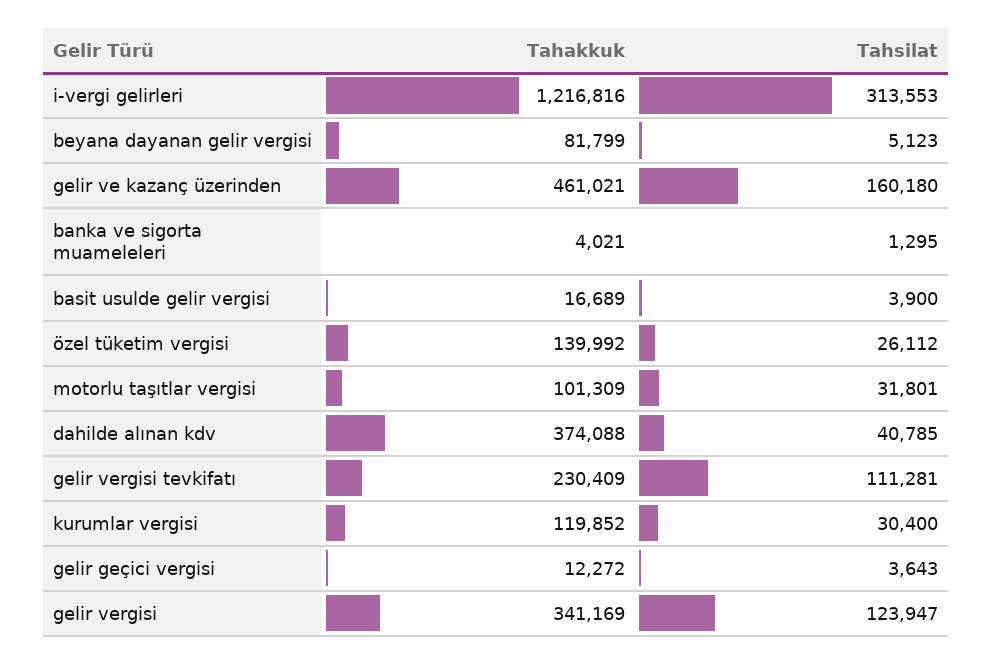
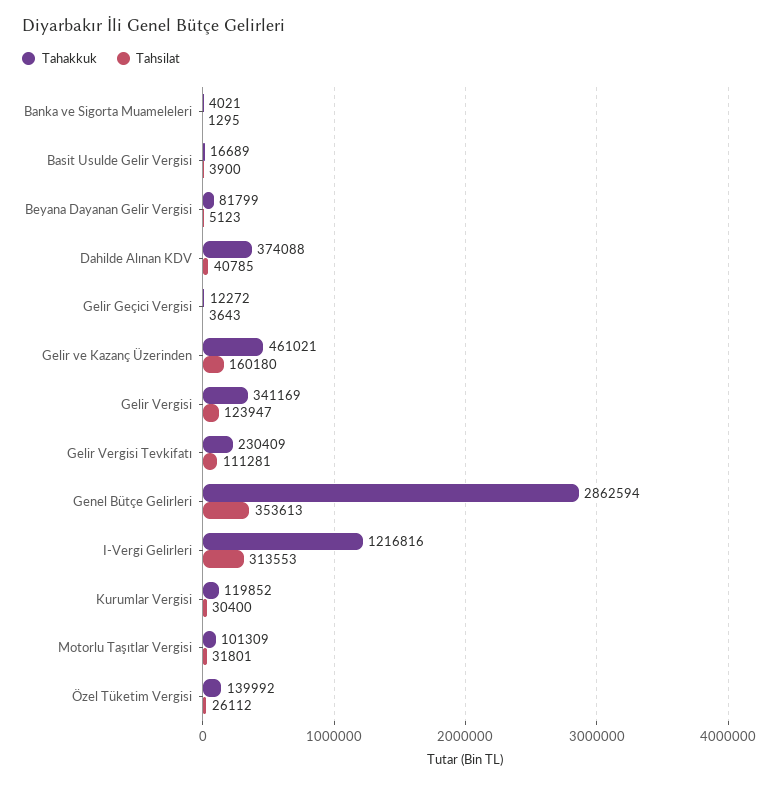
  {
    "Tahakkuk": {
      "i-vergi gelirleri": 1216816,
      "beyana dayanan gelir vergisi": 81799,
      "gelir ve kazanç üzerinden": 461021,
      "banka ve sigorta muameleleri": 4021,
      "basit usulde gelir vergisi": 16689,
      "özel tüketim vergisi": 139992,
      "motorlu taşıtlar vergisi": 101309,
      "dahilde alınan kdv": 374088,
      "gelir vergisi tevkifatı": 230409,
      "kurumlar vergisi": 119852,
      "gelir geçici vergisi": 12272,
-     "gelir vergisi": 341169
+     "gelir vergisi": 341169,
+     "Genel Bütçe Gelirleri": 2862594
    },
    "Tahsilat": {
      "i-vergi gelirleri": 313553,
      "beyana dayanan gelir vergisi": 5123,
      "gelir ve kazanç üzerinden": 160180,
      "banka ve sigorta muameleleri": 1295,
      "basit usulde gelir vergisi": 3900,
      "özel tüketim vergisi": 26112,
      "motorlu taşıtlar vergisi": 31801,
      "dahilde alınan kdv": 40785,
      "gelir vergisi tevkifatı": 111281,
      "kurumlar vergisi": 30400,
      "gelir geçici vergisi": 3643,
-     "gelir vergisi": 123947
+     "gelir vergisi": 123947,
+     "Genel Bütçe Gelirleri": 353613
    }
  }

